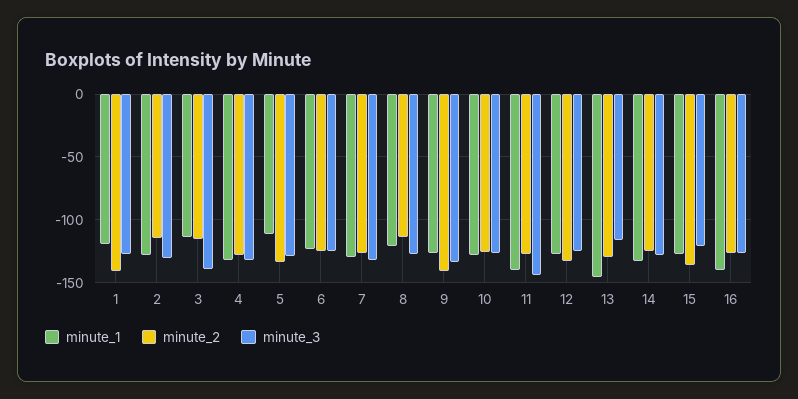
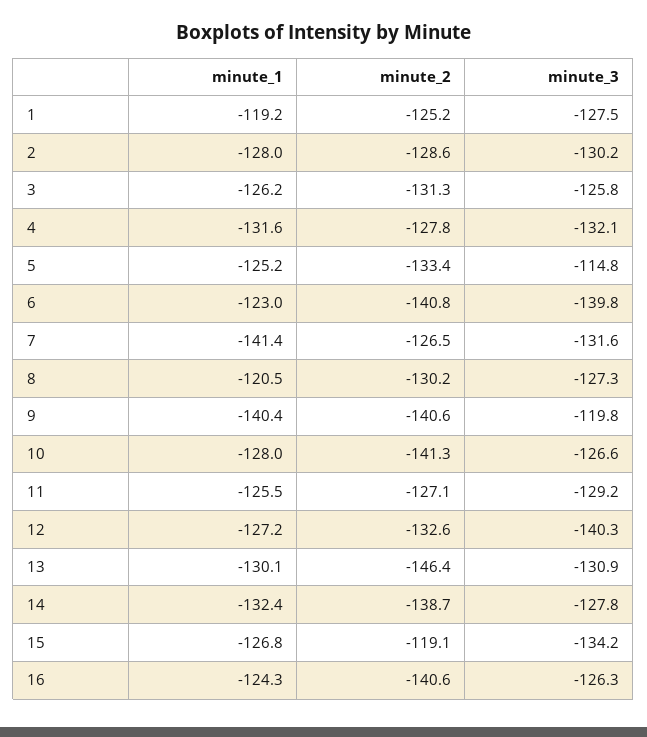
  {
    "minute_1": {
      "1": -119.2,
      "2": -128,
-     "3": -115,
+     "3": -126.2,
      "4": -131.6,
-     "5": -110,
+     "5": -125.2,
      "6": -123,
-     "7": -130,
+     "7": -141.4,
      "8": -120.5,
-     "9": -125,
+     "9": -140.4,
      "10": -128,
-     "11": -140,
+     "11": -125.5,
      "12": -127.2,
-     "13": -145,
+     "13": -130.1,
      "14": -132.4,
      "15": -126.8,
-     "16": -140
+     "16": -124.3
    },
    "minute_2": {
-     "1": -140,
+     "1": -125.2,
-     "2": -115,
+     "2": -128.6,
-     "3": -115,
+     "3": -131.3,
      "4": -127.8,
      "5": -133.4,
-     "6": -125,
+     "6": -140.8,
      "7": -126.5,
-     "8": -115,
+     "8": -130.2,
      "9": -140.6,
-     "10": -125,
+     "10": -141.3,
      "11": -127.1,
      "12": -132.6,
-     "13": -130,
+     "13": -146.4,
-     "14": -125,
+     "14": -138.7,
-     "15": -135,
+     "15": -119.1,
-     "16": -125
+     "16": -140.6
    },
    "minute_3": {
      "1": -127.5,
      "2": -130.2,
-     "3": -140,
+     "3": -125.8,
      "4": -132.1,
-     "5": -130,
+     "5": -114.8,
-     "6": -125,
+     "6": -139.8,
      "7": -131.6,
      "8": -127.3,
-     "9": -135,
+     "9": -119.8,
      "10": -126.6,
-     "11": -145,
+     "11": -129.2,
-     "12": -125,
+     "12": -140.3,
-     "13": -115,
+     "13": -130.9,
      "14": -127.8,
-     "15": -120,
+     "15": -134.2,
      "16": -126.3
    }
  }

